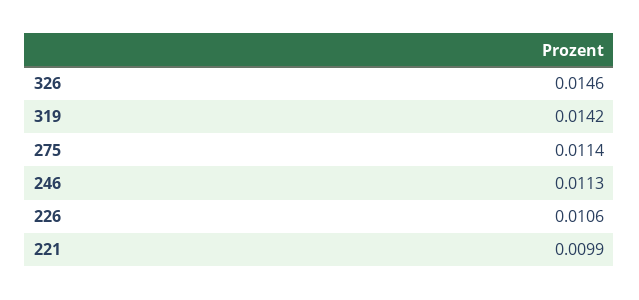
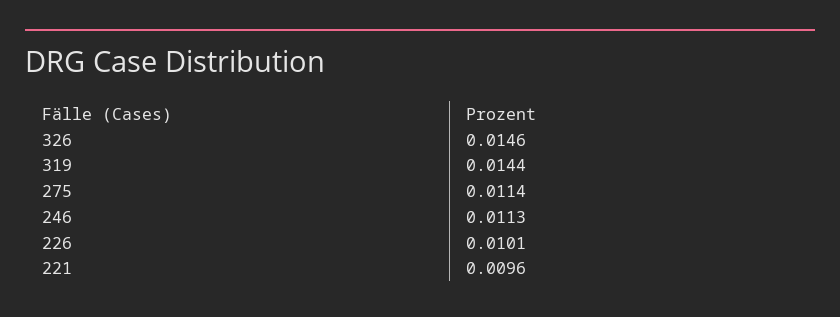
  {
    "326": 0.0146,
-   "319": 0.0142,
+   "319": 0.0144,
    "275": 0.0114,
    "246": 0.0113,
-   "226": 0.0106,
+   "226": 0.0101,
-   "221": 0.0099
+   "221": 0.0096
  }

